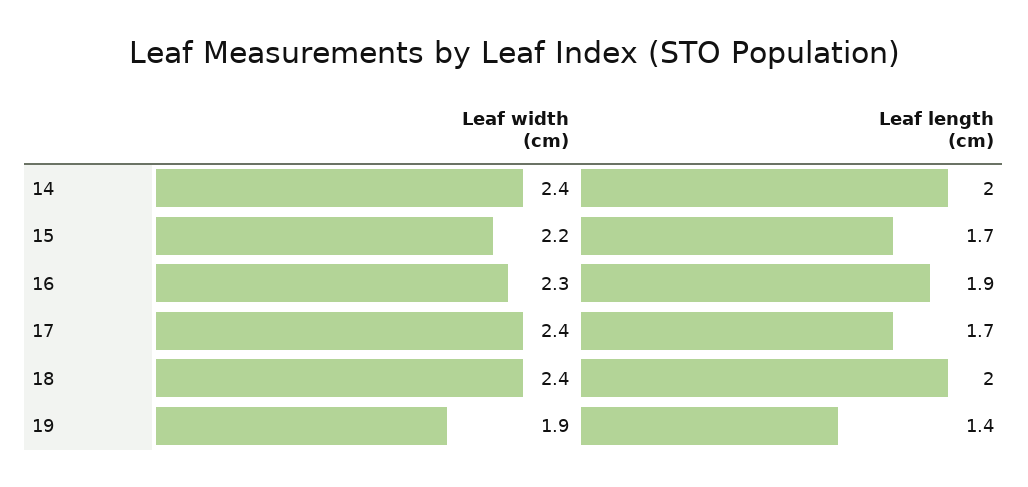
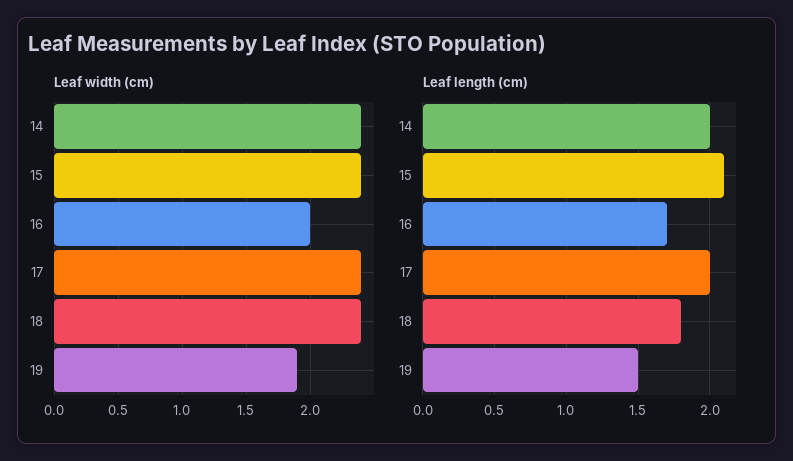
  {
    "Leaf width (cm)": {
      "14": 2.4,
-     "15": 2.2,
+     "15": 2.4,
-     "16": 2.3,
+     "16": 2,
      "17": 2.4,
      "18": 2.4,
      "19": 1.9
    },
    "Leaf length (cm)": {
      "14": 2,
-     "15": 1.7,
+     "15": 2.1,
-     "16": 1.9,
+     "16": 1.7,
-     "17": 1.7,
+     "17": 2,
-     "18": 2,
+     "18": 1.8,
-     "19": 1.4
+     "19": 1.5
    }
  }

